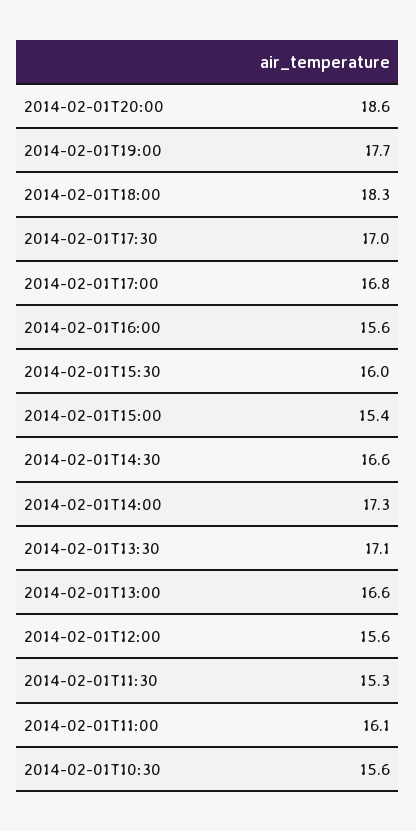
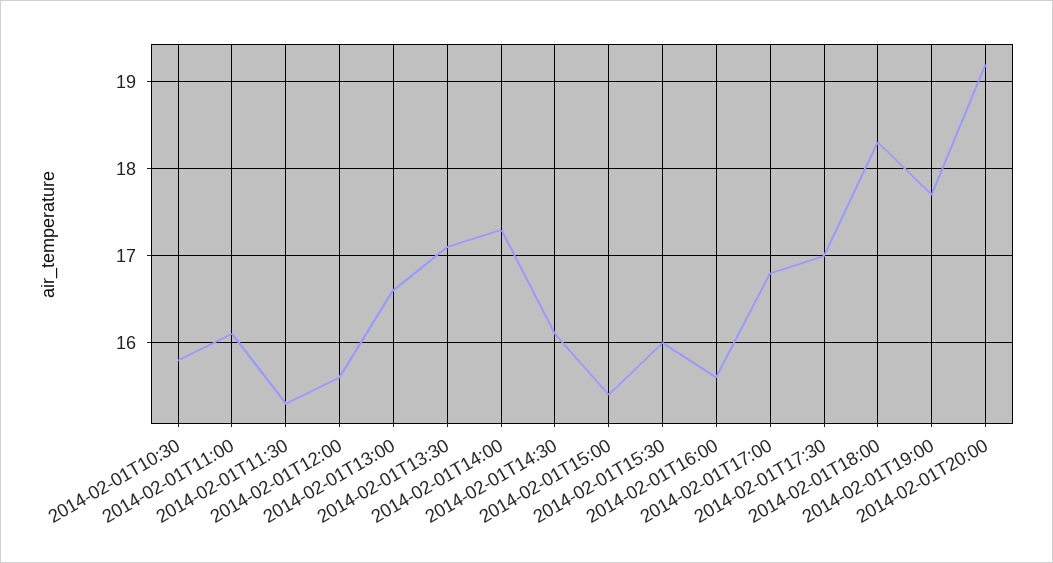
  {
-   "2014-02-01T20:00": 18.6,
+   "2014-02-01T20:00": 19.2,
    "2014-02-01T19:00": 17.7,
    "2014-02-01T18:00": 18.3,
    "2014-02-01T17:30": 17,
    "2014-02-01T17:00": 16.8,
    "2014-02-01T16:00": 15.6,
    "2014-02-01T15:30": 16,
    "2014-02-01T15:00": 15.4,
-   "2014-02-01T14:30": 16.6,
+   "2014-02-01T14:30": 16.1,
    "2014-02-01T14:00": 17.3,
    "2014-02-01T13:30": 17.1,
    "2014-02-01T13:00": 16.6,
    "2014-02-01T12:00": 15.6,
    "2014-02-01T11:30": 15.3,
    "2014-02-01T11:00": 16.1,
-   "2014-02-01T10:30": 15.6
+   "2014-02-01T10:30": 15.8
  }

